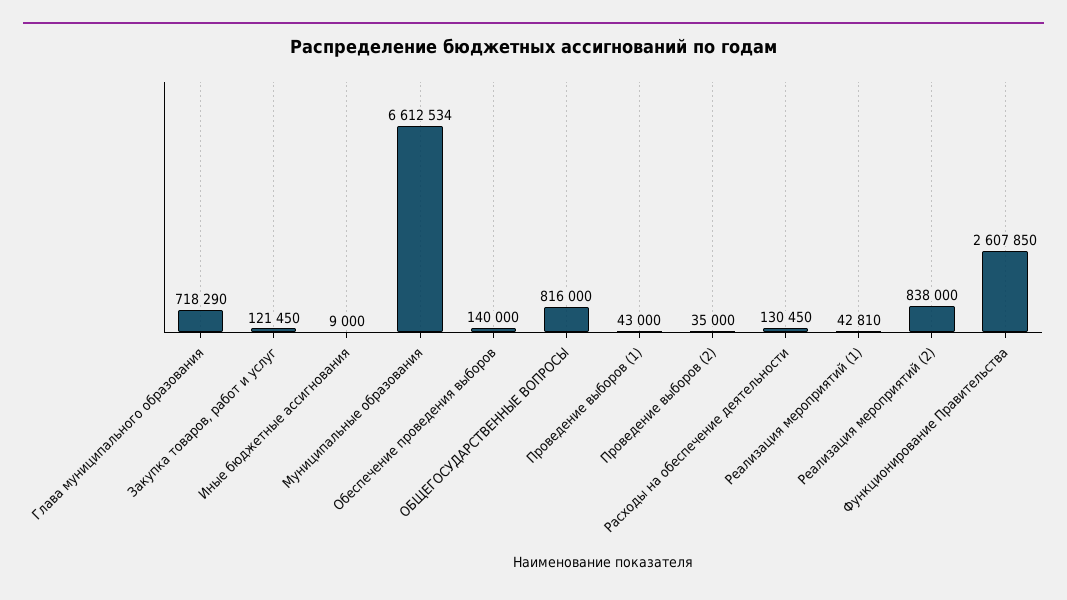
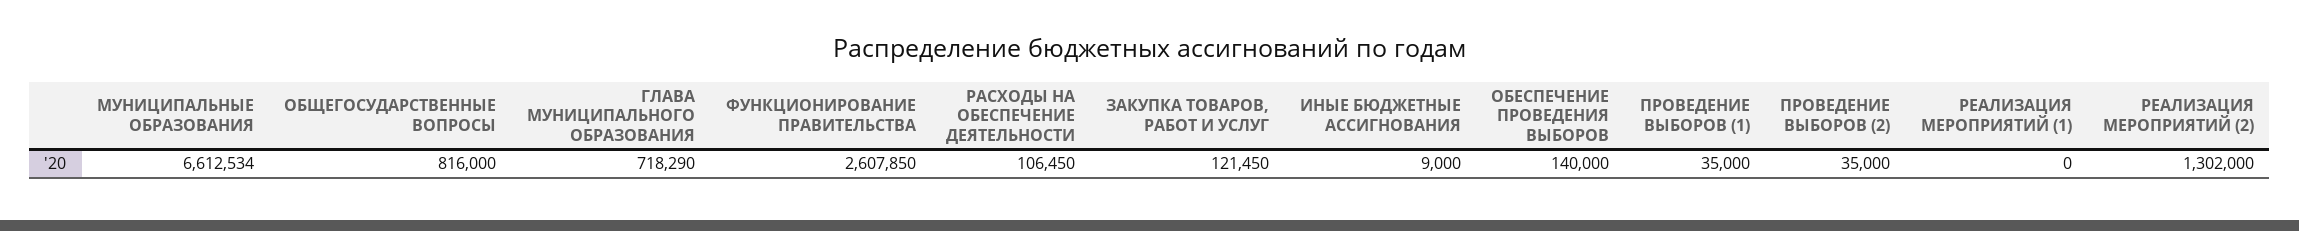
  {
    "Глава муниципального образования": 718290,
    "Закупка товаров, работ и услуг": 121450,
    "Иные бюджетные ассигнования": 9000,
    "Муниципальные образования": 6612534,
    "Обеспечение проведения выборов": 140000,
    "ОБЩЕГОСУДАРСТВЕННЫЕ ВОПРОСЫ": 816000,
-   "Проведение выборов (1)": 43000,
+   "Проведение выборов (1)": 35000,
    "Проведение выборов (2)": 35000,
-   "Расходы на обеспечение деятельности": 130450,
+   "Расходы на обеспечение деятельности": 106450,
-   "Реализация мероприятий (1)": 42810,
+   "Реализация мероприятий (1)": 0,
-   "Реализация мероприятий (2)": 838000,
+   "Реализация мероприятий (2)": 1302000,
    "Функционирование Правительства": 2607850
  }

